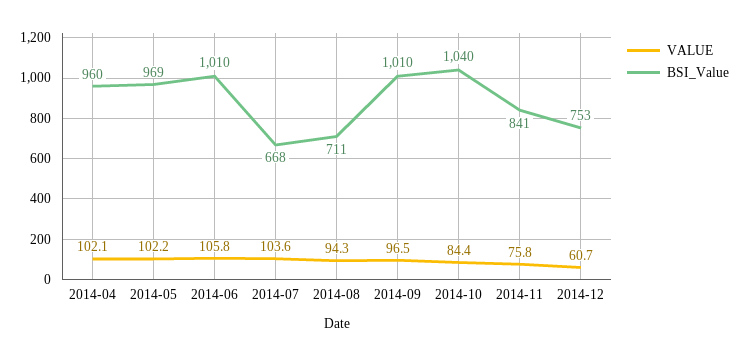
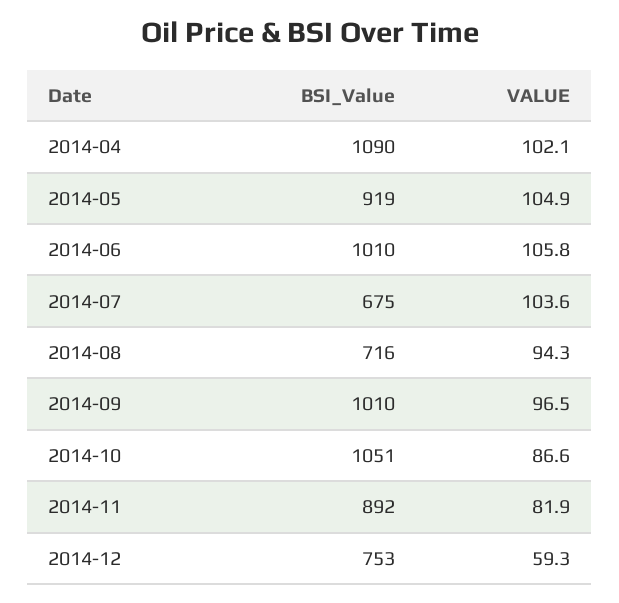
  {
    "VALUE": {
      "2014-04": 102.1,
-     "2014-05": 102.2,
+     "2014-05": 104.9,
      "2014-06": 105.8,
      "2014-07": 103.6,
      "2014-08": 94.3,
      "2014-09": 96.5,
-     "2014-10": 84.4,
+     "2014-10": 86.6,
-     "2014-11": 75.8,
+     "2014-11": 81.9,
-     "2014-12": 60.7
+     "2014-12": 59.3
    },
    "BSI_Value": {
-     "2014-04": 960,
+     "2014-04": 1090,
-     "2014-05": 969,
+     "2014-05": 919,
      "2014-06": 1010,
-     "2014-07": 668,
+     "2014-07": 675,
-     "2014-08": 711,
+     "2014-08": 716,
      "2014-09": 1010,
-     "2014-10": 1040,
+     "2014-10": 1051,
-     "2014-11": 841,
+     "2014-11": 892,
      "2014-12": 753
    }
  }

